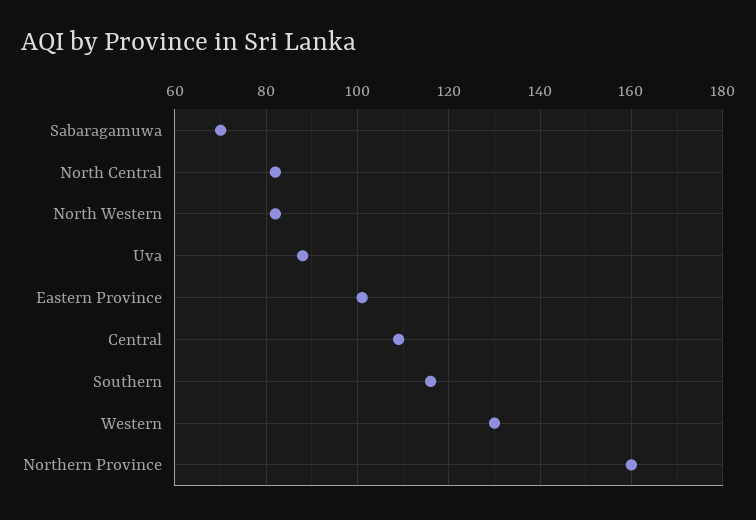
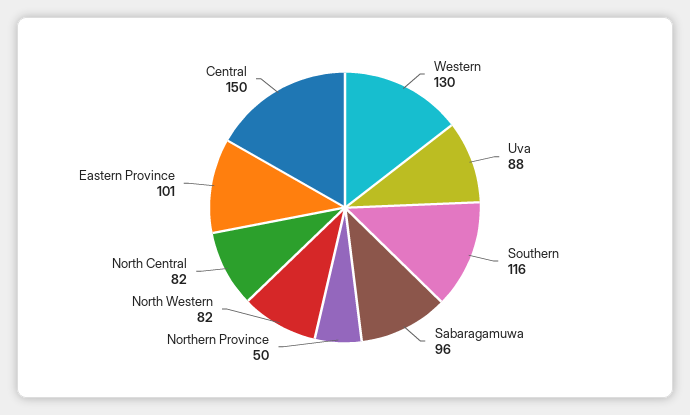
  {
-   "Sabaragamuwa": 70,
+   "Sabaragamuwa": 96,
    "North Central": 82,
    "North Western": 82,
    "Uva": 88,
    "Eastern Province": 101,
-   "Central": 110,
+   "Central": 150,
    "Southern": 116,
    "Western": 130,
-   "Northern Province": 160
+   "Northern Province": 50
  }

